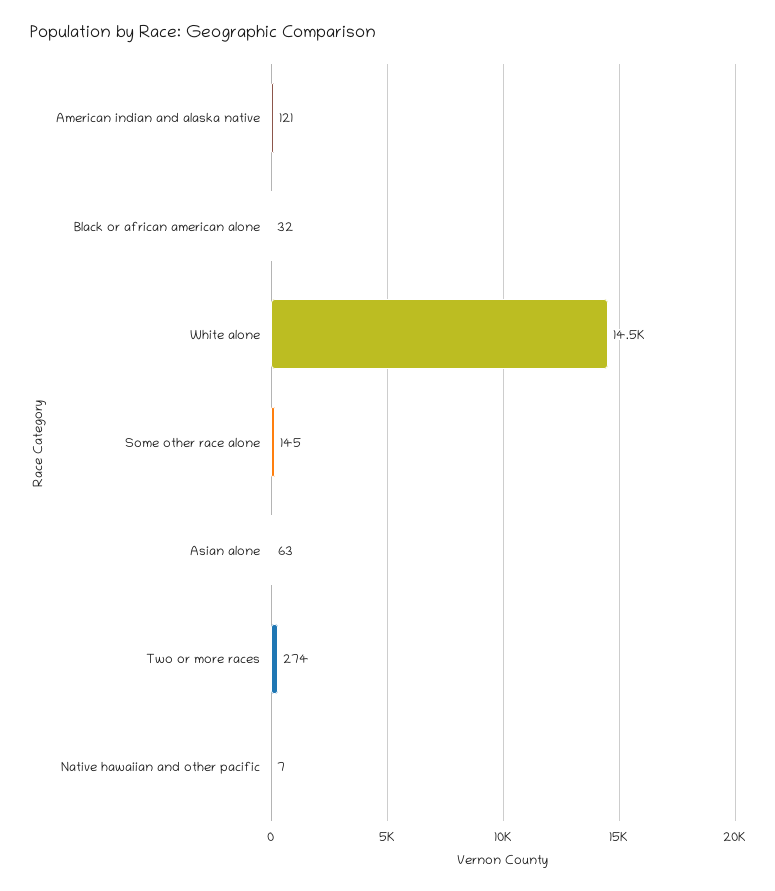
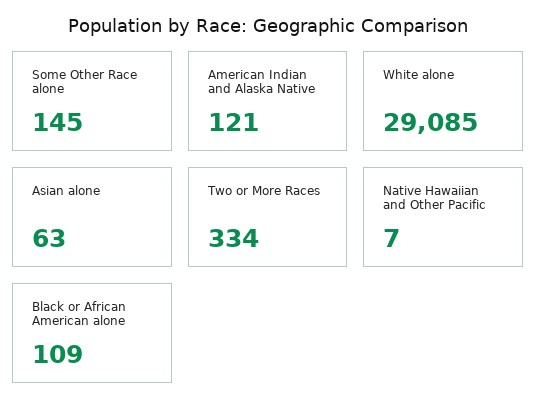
  {
    "American indian and alaska native": 121,
-   "Black or african american alone": 32,
+   "Black or african american alone": 109,
-   "White alone": 14500,
+   "White alone": 29085,
    "Some other race alone": 145,
    "Asian alone": 63,
-   "Two or more races": 274,
+   "Two or more races": 334,
    "Native hawaiian and other pacific": 7
  }

